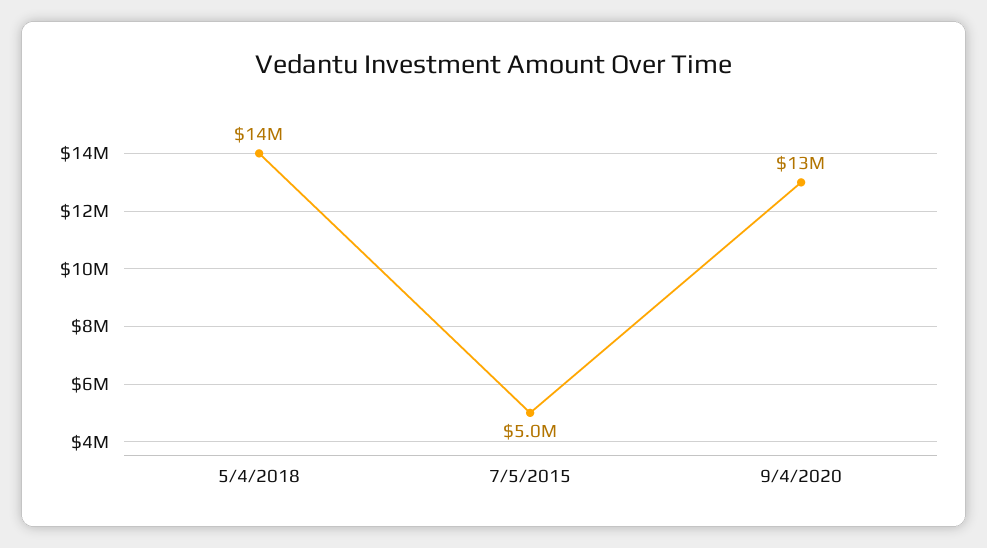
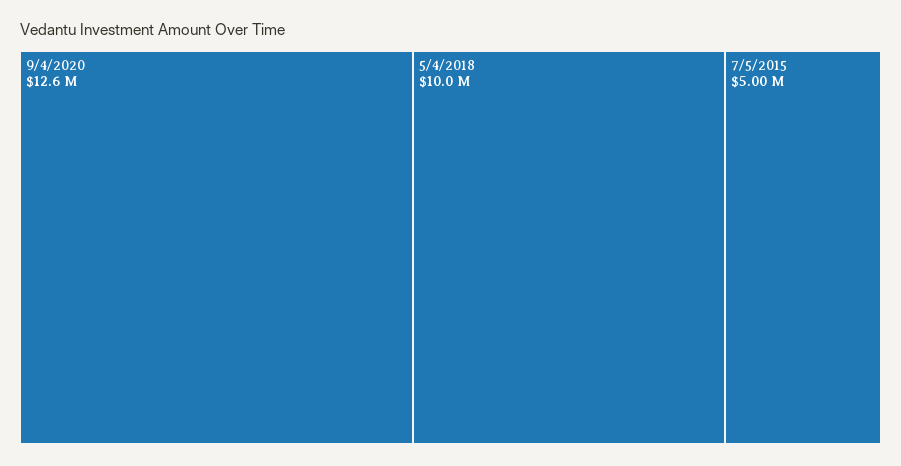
  {
-   "5/4/2018": 14000000,
+   "5/4/2018": 10000000,
    "7/5/2015": 5000000,
    "9/4/2020": 12600000
  }

